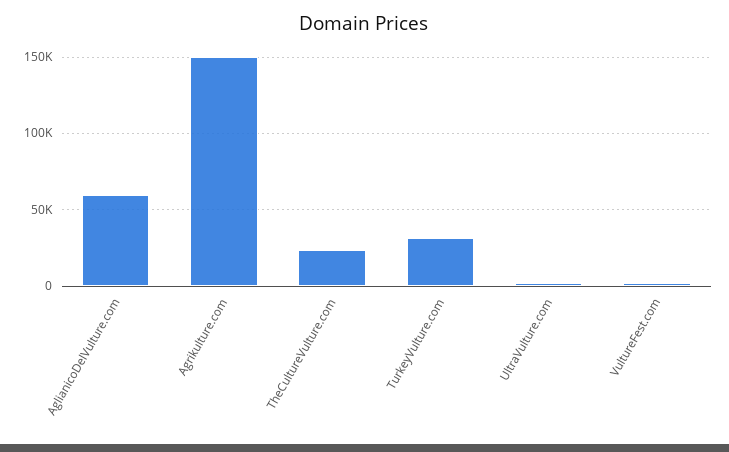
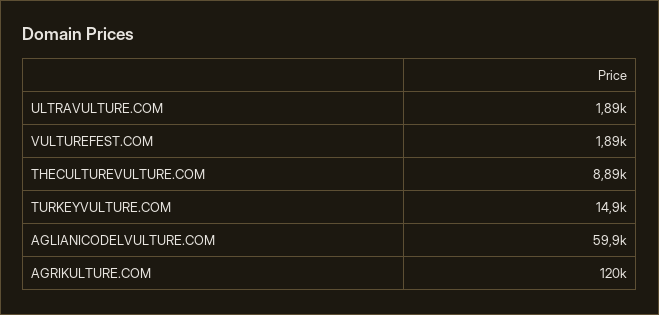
  {
    "AglianicoDelVulture.com": 59900,
-   "Agrikulture.com": 150000,
+   "Agrikulture.com": 120000,
-   "TheCultureVulture.com": 25000,
+   "TheCultureVulture.com": 8890,
-   "TurkeyVulture.com": 30000,
+   "TurkeyVulture.com": 14900,
    "UltraVulture.com": 1890,
    "VultureFest.com": 1890
  }

